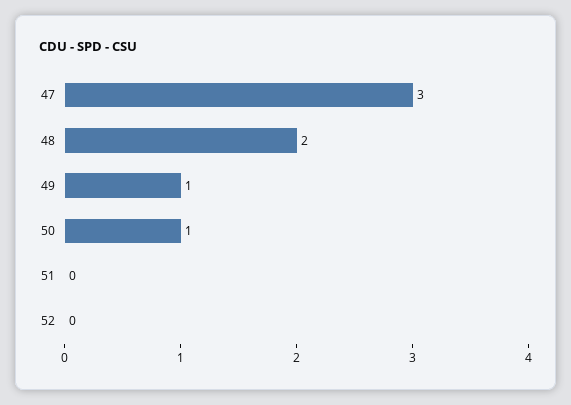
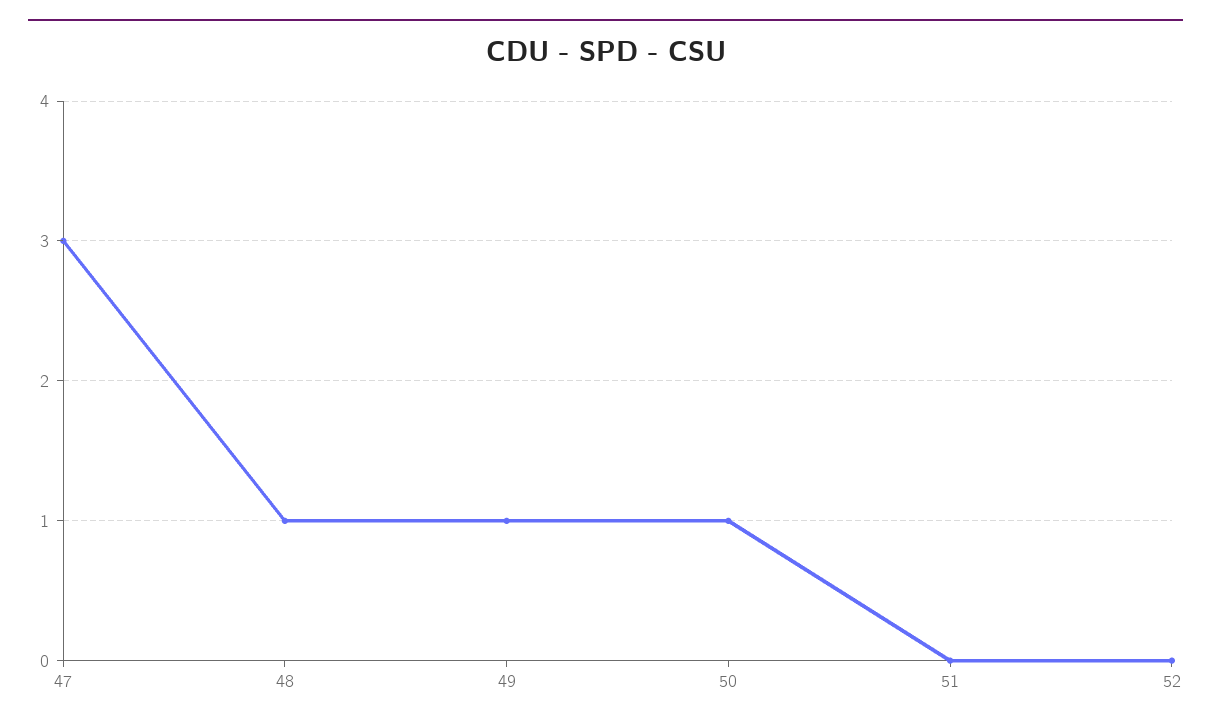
  {
    "47": 3,
-   "48": 2,
+   "48": 1,
    "49": 1,
    "50": 1,
    "51": 0,
    "52": 0
  }

